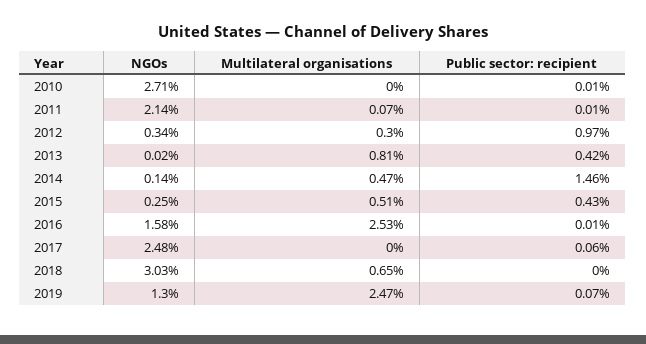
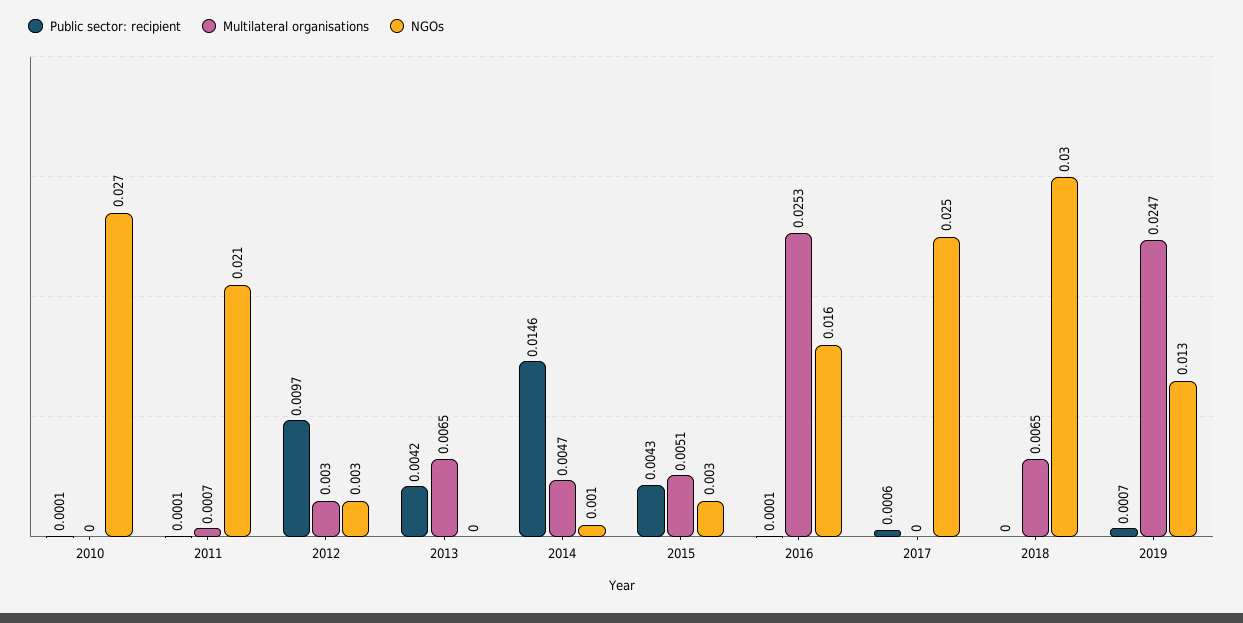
  {
    "NGOs": {
      "2010": 0.0271,
      "2011": 0.0214,
      "2012": 0.0034,
      "2013": 0.0002,
      "2014": 0.0014,
      "2015": 0.0025,
      "2016": 0.0158,
      "2017": 0.0248,
      "2018": 0.0303,
      "2019": 0.013
    },
    "Multilateral organisations": {
      "2010": 0,
      "2011": 0.0007,
      "2012": 0.003,
-     "2013": 0.0081,
+     "2013": 0.0065,
      "2014": 0.0047,
      "2015": 0.0051,
      "2016": 0.0253,
      "2017": 0,
      "2018": 0.0065,
      "2019": 0.0247
    },
    "Public sector: recipient": {
      "2010": 0.0001,
      "2011": 0.0001,
      "2012": 0.0097,
      "2013": 0.0042,
      "2014": 0.0146,
      "2015": 0.0043,
      "2016": 0.0001,
      "2017": 0.0006,
      "2018": 0,
      "2019": 0.0007
    }
  }

